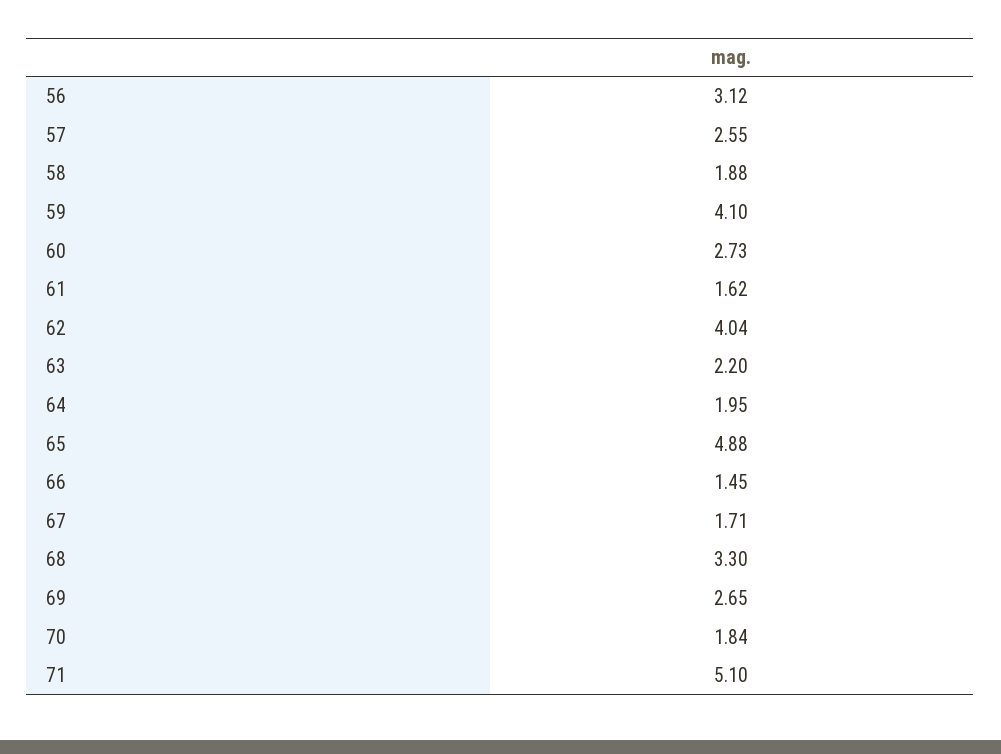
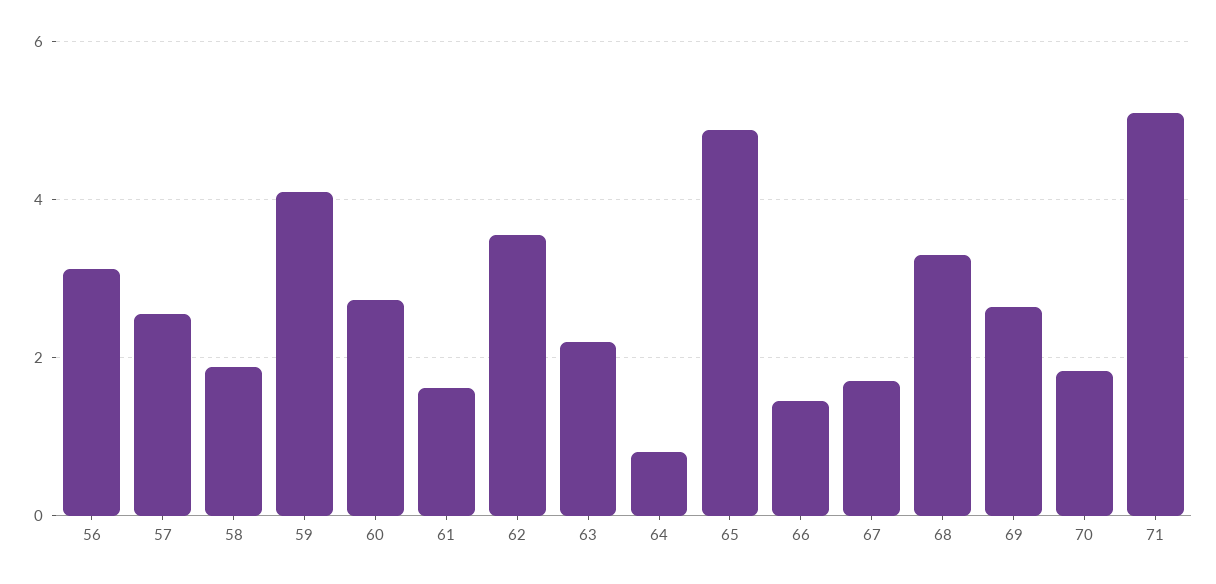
  {
    "56": 3.12,
    "57": 2.55,
    "58": 1.88,
    "59": 4.1,
    "60": 2.73,
    "61": 1.62,
-   "62": 4.04,
+   "62": 3.6,
    "63": 2.2,
-   "64": 1.95,
+   "64": 0.8,
    "65": 4.88,
    "66": 1.45,
    "67": 1.71,
    "68": 3.3,
    "69": 2.65,
    "70": 1.84,
    "71": 5.1
  }

